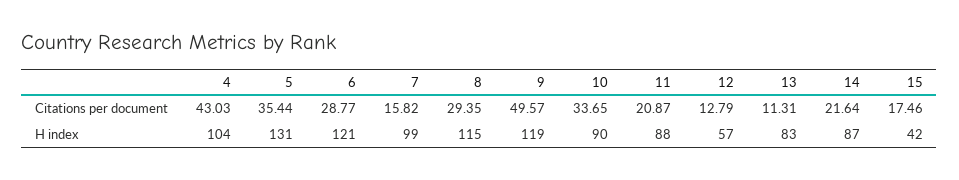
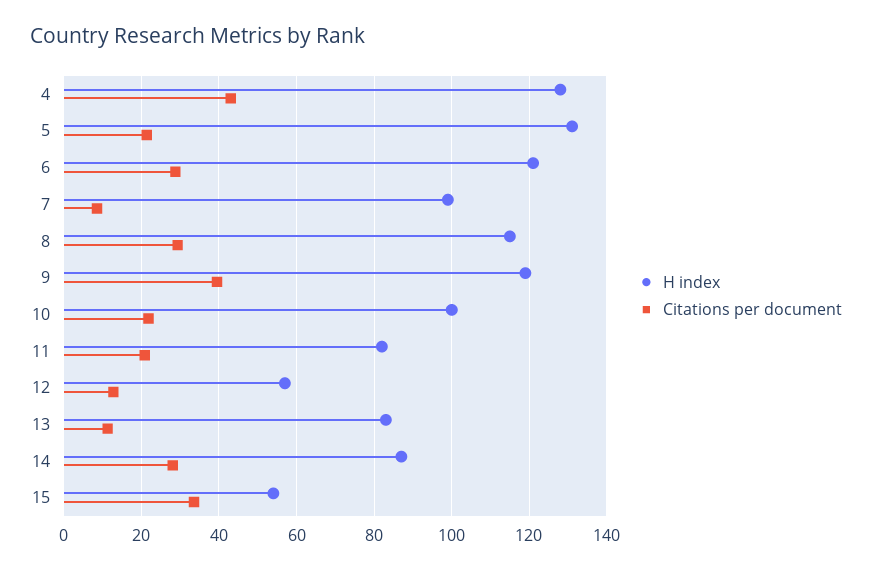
  {
    "Citations per document": {
      "4": 43.03,
-     "5": 35.44,
+     "5": 22,
      "6": 28.77,
-     "7": 15.82,
+     "7": 8,
      "8": 29.35,
-     "9": 49.57,
+     "9": 40,
-     "10": 33.65,
+     "10": 22,
      "11": 20.87,
      "12": 12.79,
      "13": 11.31,
-     "14": 21.64,
+     "14": 28,
-     "15": 17.46
+     "15": 34
    },
    "H index": {
-     "4": 104,
+     "4": 128,
      "5": 131,
      "6": 121,
      "7": 99,
      "8": 115,
      "9": 119,
-     "10": 90,
+     "10": 100,
-     "11": 88,
+     "11": 82,
      "12": 57,
      "13": 83,
      "14": 87,
-     "15": 42
+     "15": 54
    }
  }

